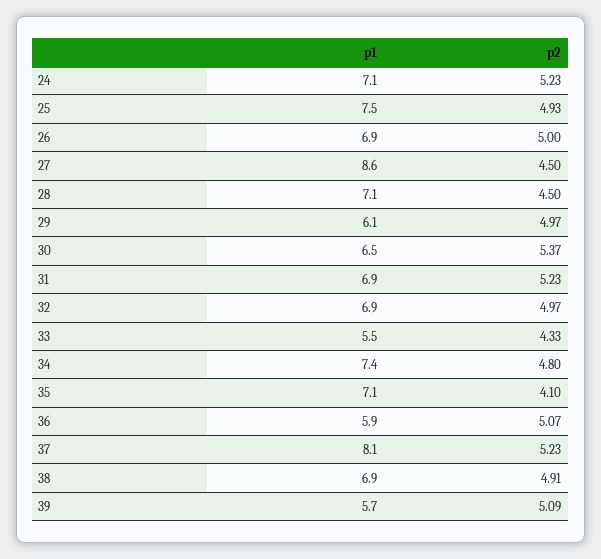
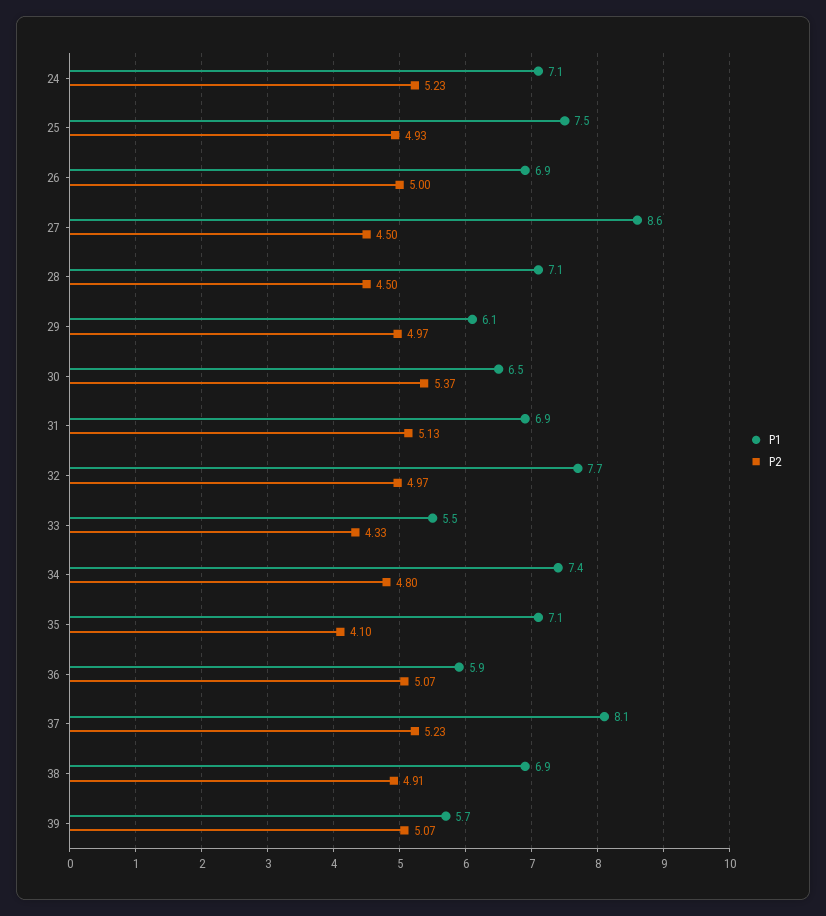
  {
    "p1": {
      "24": 7.1,
      "25": 7.5,
      "26": 6.9,
      "27": 8.6,
      "28": 7.1,
      "29": 6.1,
      "30": 6.5,
      "31": 6.9,
-     "32": 6.9,
+     "32": 7.7,
      "33": 5.5,
      "34": 7.4,
      "35": 7.1,
      "36": 5.9,
      "37": 8.1,
      "38": 6.9,
      "39": 5.7
    },
    "p2": {
      "24": 5.23,
      "25": 4.93,
      "26": 5,
      "27": 4.5,
      "28": 4.5,
      "29": 4.97,
      "30": 5.37,
-     "31": 5.23,
+     "31": 5.13,
      "32": 4.97,
      "33": 4.33,
      "34": 4.8,
      "35": 4.1,
      "36": 5.07,
      "37": 5.23,
      "38": 4.91,
-     "39": 5.09
+     "39": 5.07
    }
  }

